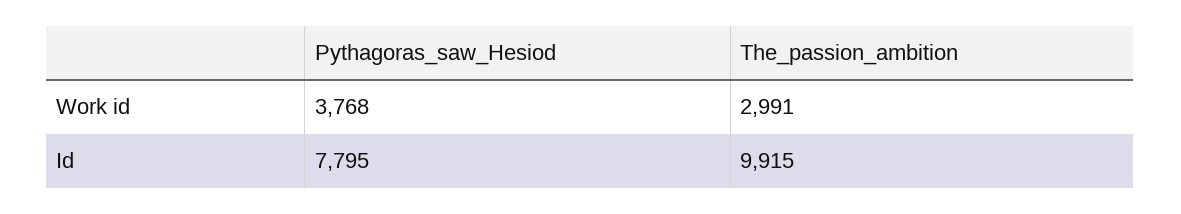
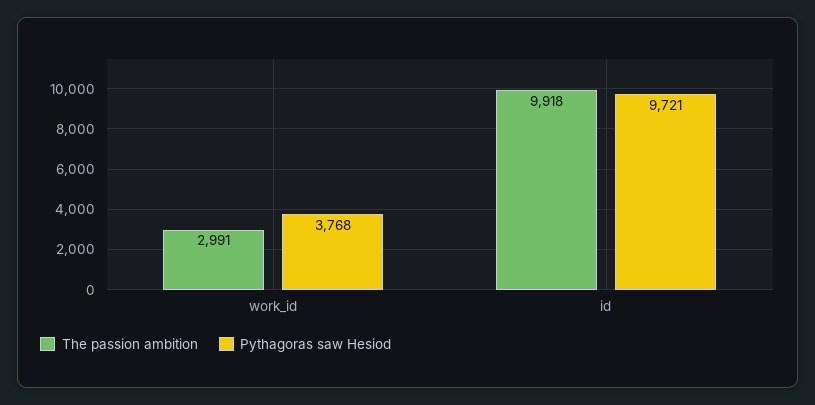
  {
    "Pythagoras_saw_Hesiod": {
      "Work id": 3768,
-     "Id": 7795
+     "Id": 9721
    },
    "The_passion_ambition": {
      "Work id": 2991,
-     "Id": 9915
+     "Id": 9918
    }
  }

